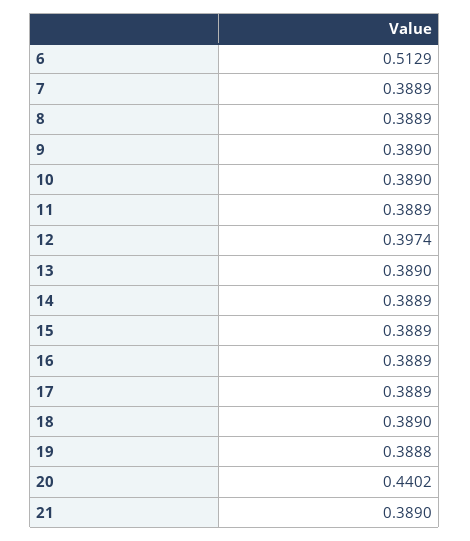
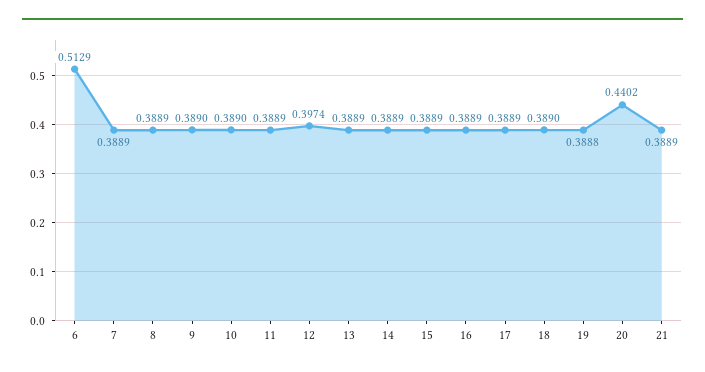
  {
    "6": 0.5129,
    "7": 0.3889,
    "8": 0.3889,
    "9": 0.389,
    "10": 0.389,
    "11": 0.3889,
    "12": 0.3974,
-   "13": 0.389,
+   "13": 0.3889,
    "14": 0.3889,
    "15": 0.3889,
    "16": 0.3889,
    "17": 0.3889,
    "18": 0.389,
    "19": 0.3888,
    "20": 0.4402,
-   "21": 0.389
+   "21": 0.3889
  }

